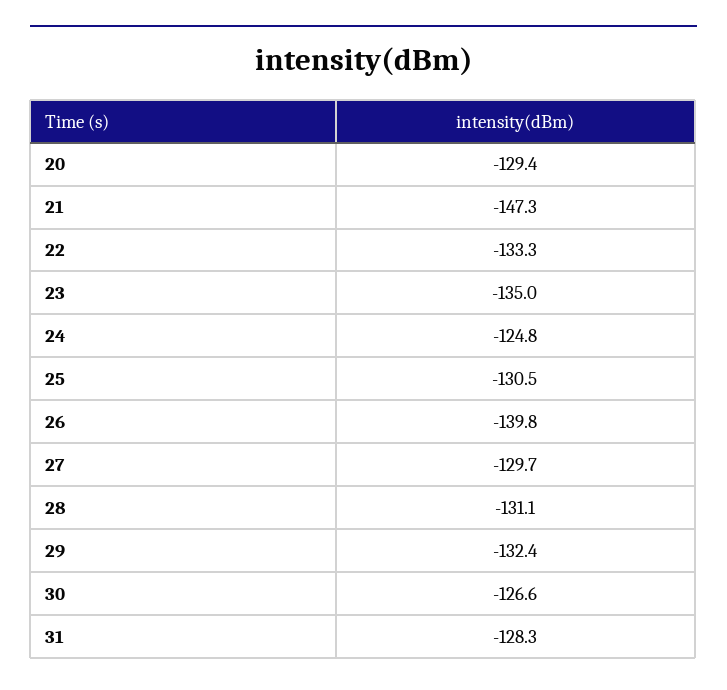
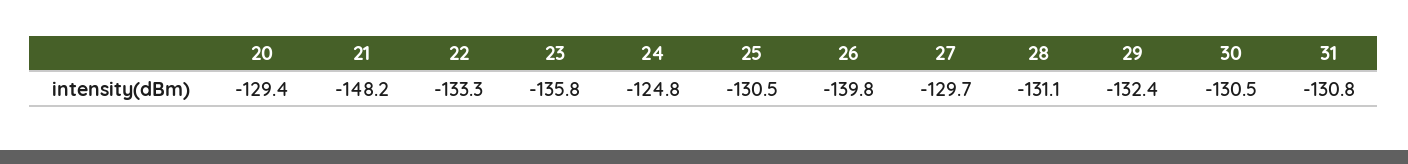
  {
    "20": -129.4,
-   "21": -147.3,
+   "21": -148.2,
    "22": -133.3,
-   "23": -135,
+   "23": -135.8,
    "24": -124.8,
    "25": -130.5,
    "26": -139.8,
    "27": -129.7,
    "28": -131.1,
    "29": -132.4,
-   "30": -126.6,
+   "30": -130.5,
-   "31": -128.3
+   "31": -130.8
  }

